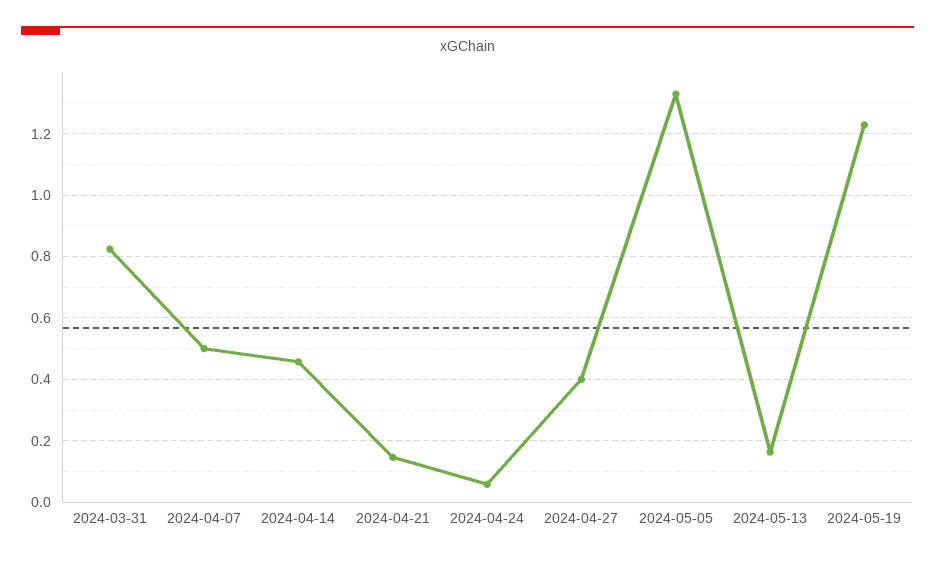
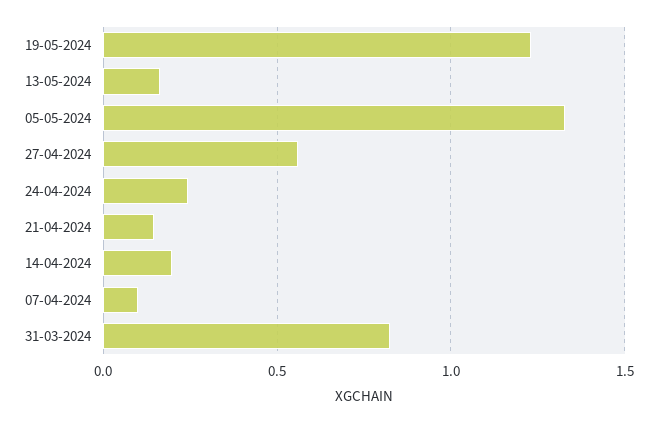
  {
    "2024-03-31": 0.82,
-   "2024-04-07": 0.5,
+   "2024-04-07": 0.1,
-   "2024-04-14": 0.46,
+   "2024-04-14": 0.2,
    "2024-04-21": 0.14,
-   "2024-04-24": 0.06,
+   "2024-04-24": 0.25,
-   "2024-04-27": 0.4,
+   "2024-04-27": 0.55,
    "2024-05-05": 1.32,
    "2024-05-13": 0.16,
    "2024-05-19": 1.22
  }

